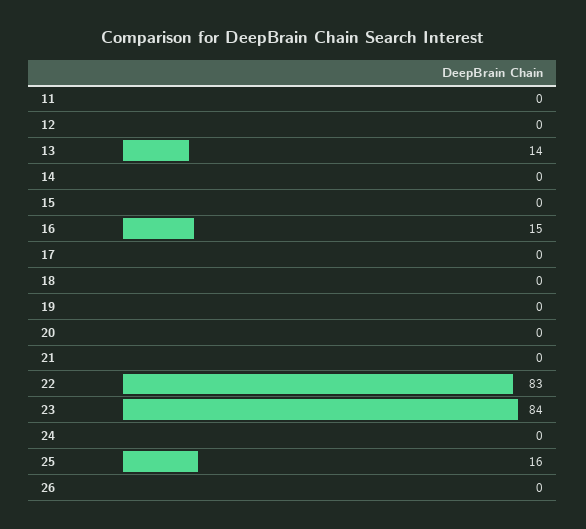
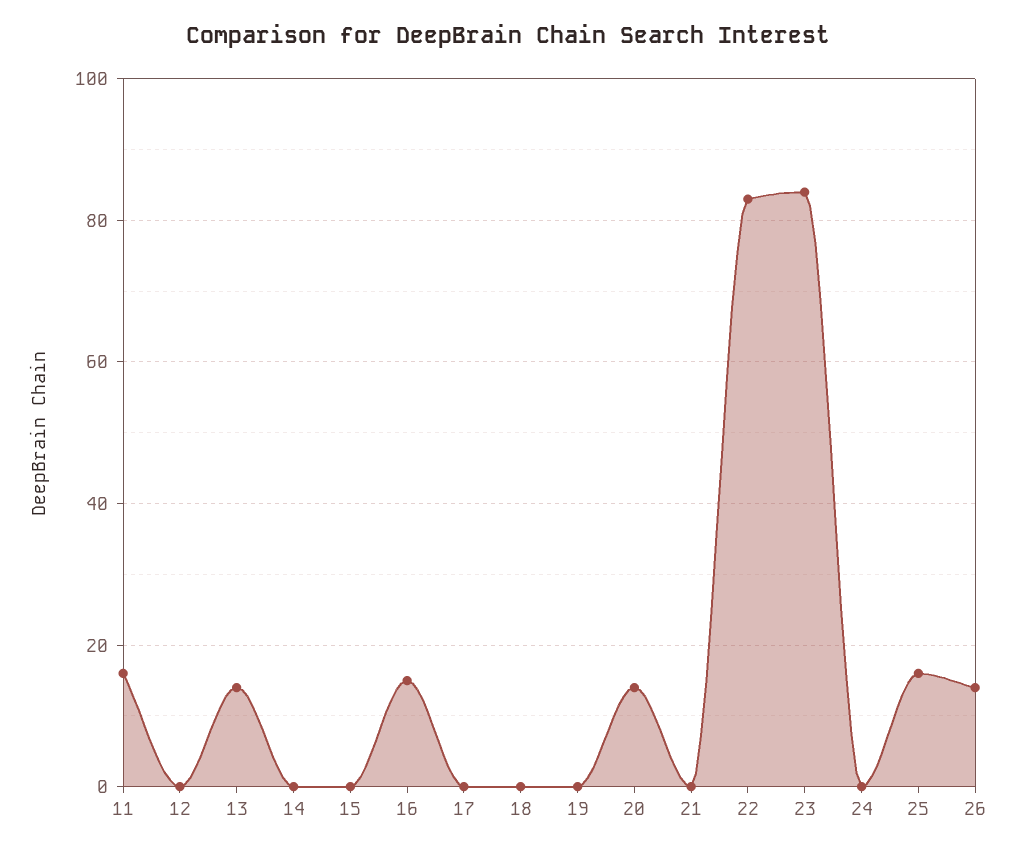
  {
-   "11": 0,
+   "11": 15,
    "12": 0,
    "13": 14,
    "14": 0,
    "15": 0,
    "16": 15,
    "17": 0,
    "18": 0,
    "19": 0,
-   "20": 0,
+   "20": 15,
    "21": 0,
    "22": 83,
    "23": 84,
    "24": 0,
    "25": 16,
-   "26": 0
+   "26": 15
  }

